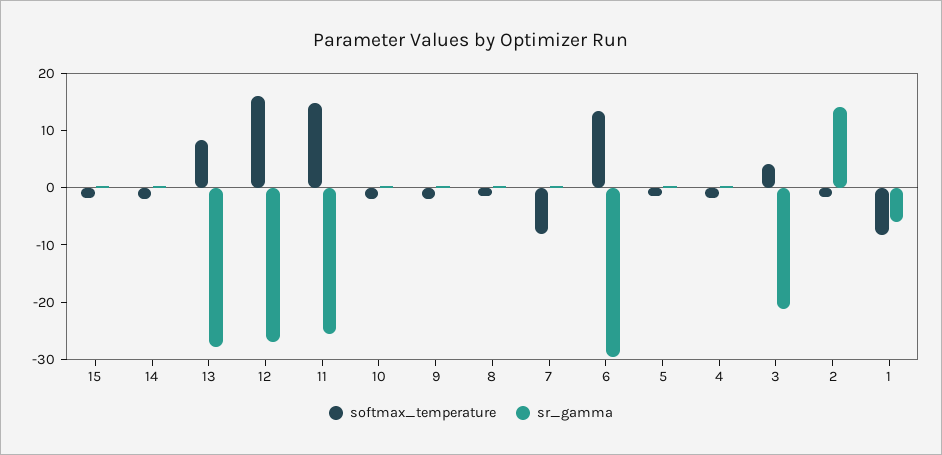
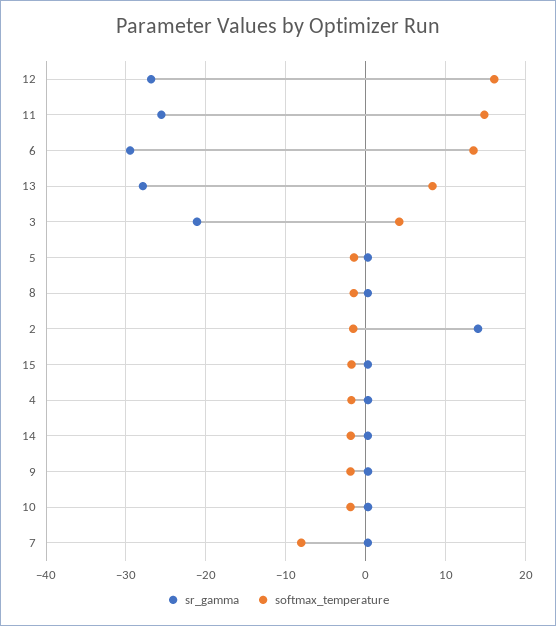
  {
    "softmax_temperature": {
      "15": -2,
      "14": -2,
      "13": 8,
      "12": 16,
      "11": 15,
      "10": -2,
      "9": -2,
      "8": -2,
      "7": -8,
      "6": 13,
      "5": -1,
      "4": -2,
      "3": 4,
-     "2": -2,
+     "2": -2
-     "1": -8
    },
    "sr_gamma": {
      "15": 0,
      "14": 0,
      "13": -28,
      "12": -27,
      "11": -26,
      "10": 0,
      "9": 0,
      "8": 0,
      "7": 0,
      "6": -29,
      "5": 0,
      "4": 0,
      "3": -21,
-     "2": 14,
+     "2": 14
-     "1": -6
    }
  }

